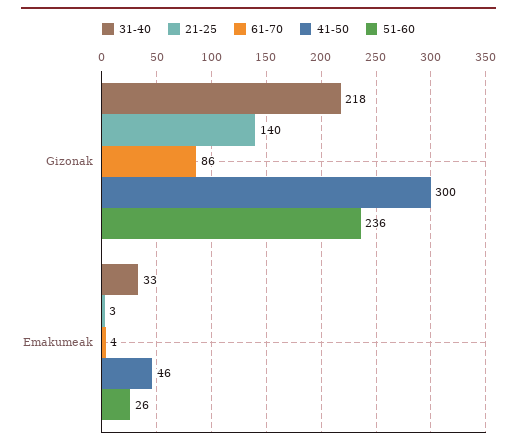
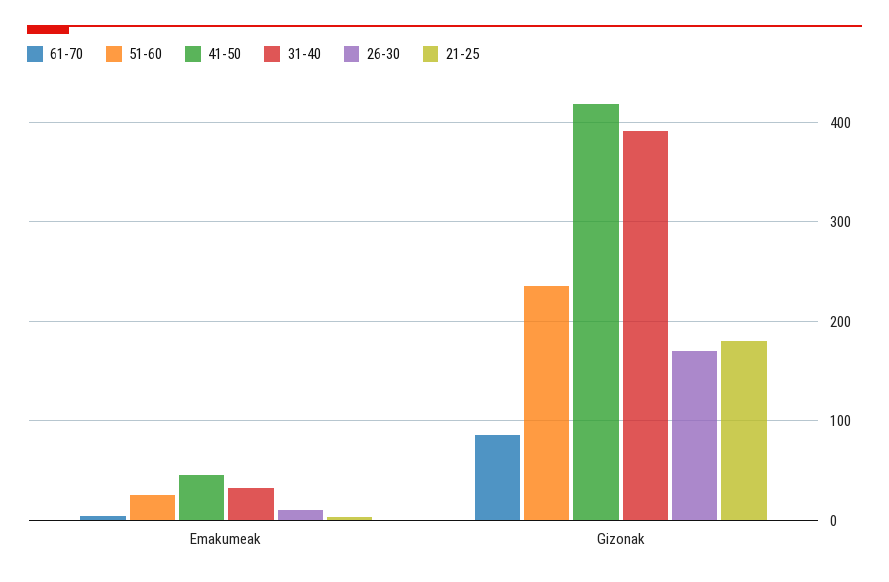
  {
    "31-40": {
-     "Gizonak": 218,
+     "Gizonak": 390,
      "Emakumeak": 33
    },
    "21-25": {
-     "Gizonak": 140,
+     "Gizonak": 180,
      "Emakumeak": 3
    },
    "61-70": {
      "Gizonak": 86,
      "Emakumeak": 4
    },
    "41-50": {
-     "Gizonak": 300,
+     "Gizonak": 420,
      "Emakumeak": 46
    },
    "51-60": {
      "Gizonak": 236,
      "Emakumeak": 26
-   }
+   },
+   "26-30": {
+     "Emakumeak": 10,
+     "Gizonak": 170
+   }
  }

